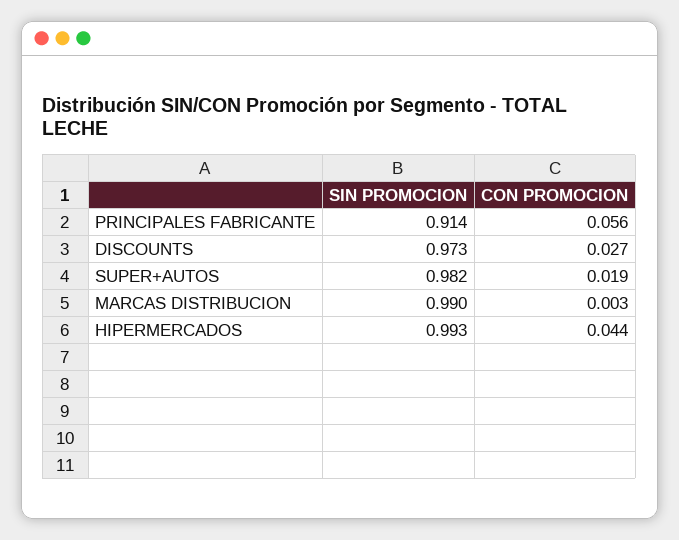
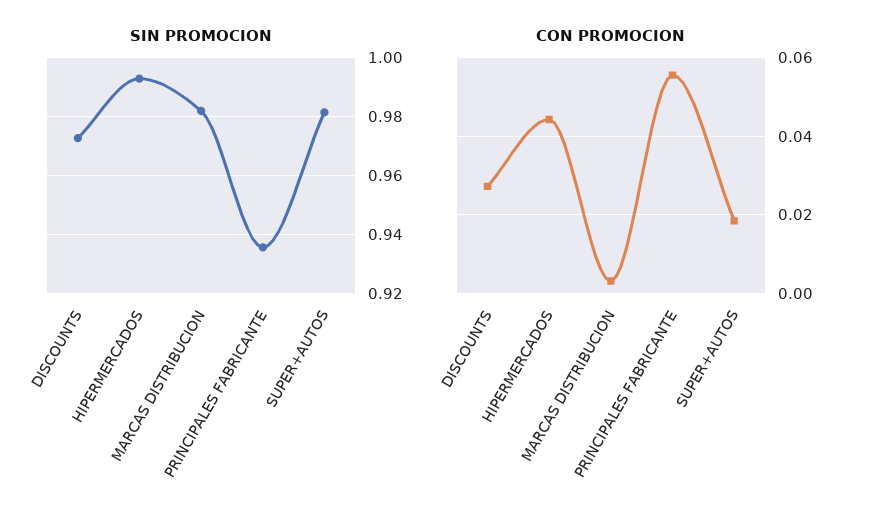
  {
    "SIN PROMOCION": {
-     "PRINCIPALES FABRICANTE": 0.914,
+     "PRINCIPALES FABRICANTE": 0.935,
      "DISCOUNTS": 0.973,
      "SUPER+AUTOS": 0.982,
-     "MARCAS DISTRIBUCION": 0.99,
+     "MARCAS DISTRIBUCION": 0.9825,
      "HIPERMERCADOS": 0.993
    },
    "CON PROMOCION": {
      "PRINCIPALES FABRICANTE": 0.056,
      "DISCOUNTS": 0.027,
      "SUPER+AUTOS": 0.019,
      "MARCAS DISTRIBUCION": 0.003,
      "HIPERMERCADOS": 0.044
    }
  }

